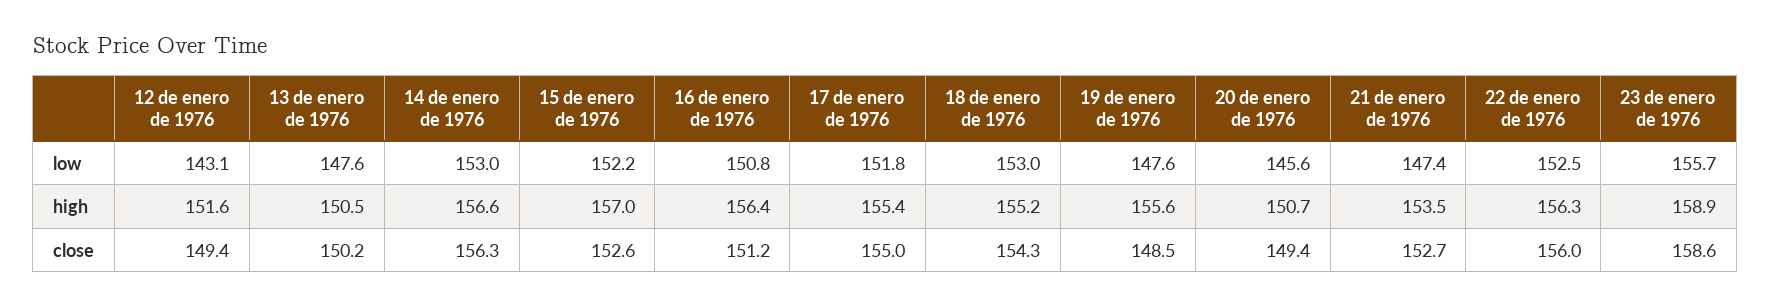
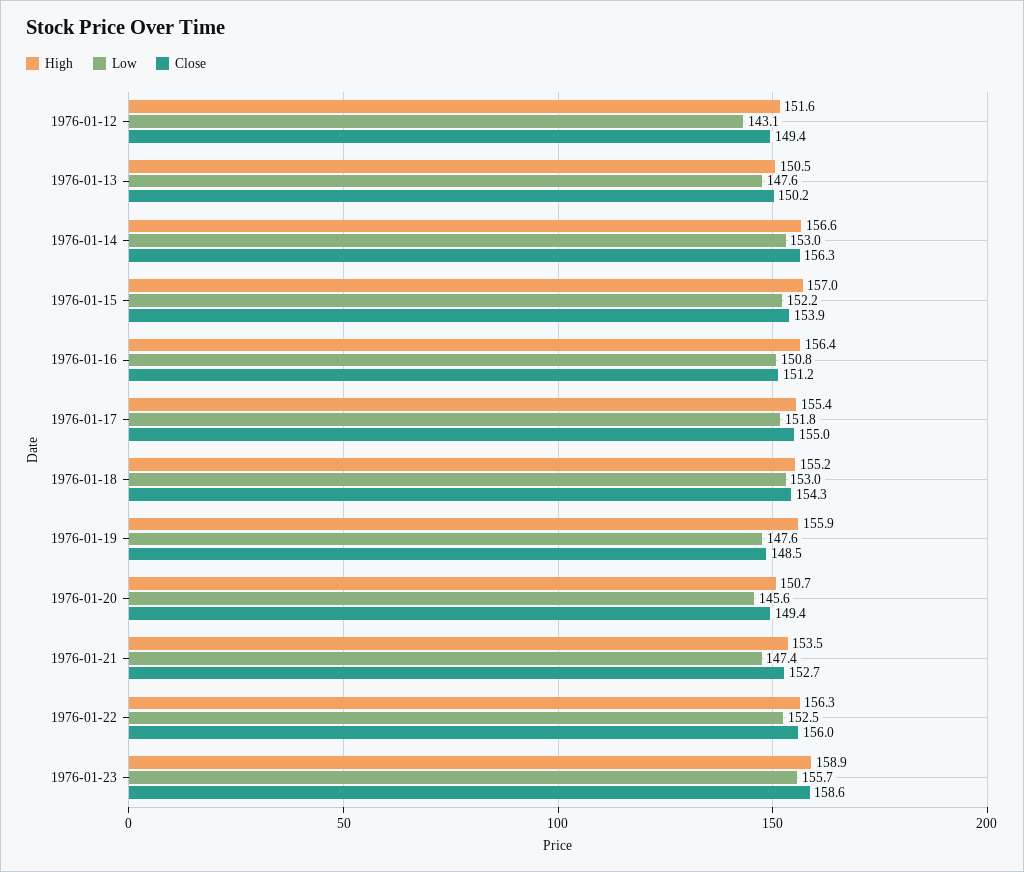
  {
    "low": {
      "12 de enero de 1976": 143.1,
      "13 de enero de 1976": 147.6,
      "14 de enero de 1976": 153,
      "15 de enero de 1976": 152.2,
      "16 de enero de 1976": 150.8,
      "17 de enero de 1976": 151.8,
      "18 de enero de 1976": 153,
      "19 de enero de 1976": 147.6,
      "20 de enero de 1976": 145.6,
      "21 de enero de 1976": 147.4,
      "22 de enero de 1976": 152.5,
      "23 de enero de 1976": 155.7
    },
    "high": {
      "12 de enero de 1976": 151.6,
      "13 de enero de 1976": 150.5,
      "14 de enero de 1976": 156.6,
      "15 de enero de 1976": 157,
      "16 de enero de 1976": 156.4,
      "17 de enero de 1976": 155.4,
      "18 de enero de 1976": 155.2,
-     "19 de enero de 1976": 155.6,
+     "19 de enero de 1976": 155.9,
      "20 de enero de 1976": 150.7,
      "21 de enero de 1976": 153.5,
      "22 de enero de 1976": 156.3,
      "23 de enero de 1976": 158.9
    },
    "close": {
      "12 de enero de 1976": 149.4,
      "13 de enero de 1976": 150.2,
      "14 de enero de 1976": 156.3,
-     "15 de enero de 1976": 152.6,
+     "15 de enero de 1976": 153.9,
      "16 de enero de 1976": 151.2,
      "17 de enero de 1976": 155,
      "18 de enero de 1976": 154.3,
      "19 de enero de 1976": 148.5,
      "20 de enero de 1976": 149.4,
      "21 de enero de 1976": 152.7,
      "22 de enero de 1976": 156,
      "23 de enero de 1976": 158.6
    }
  }

